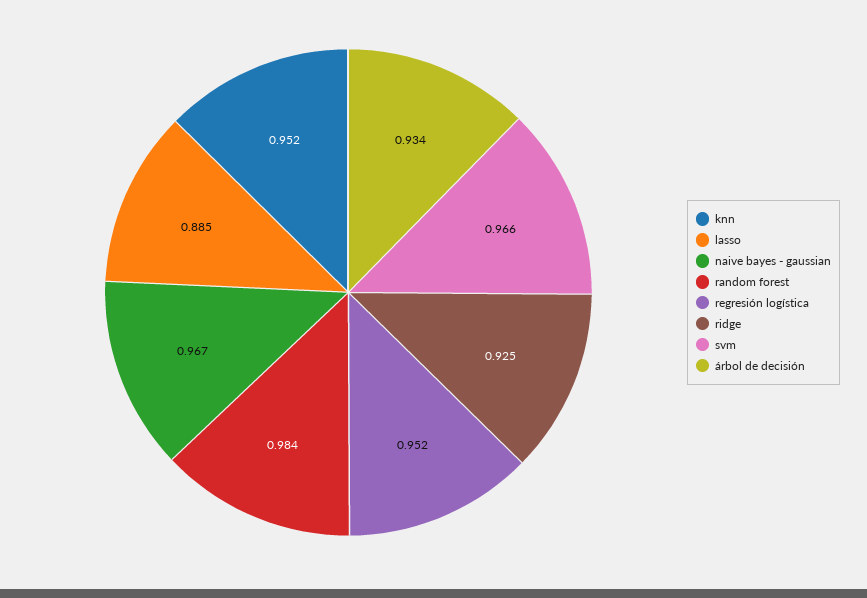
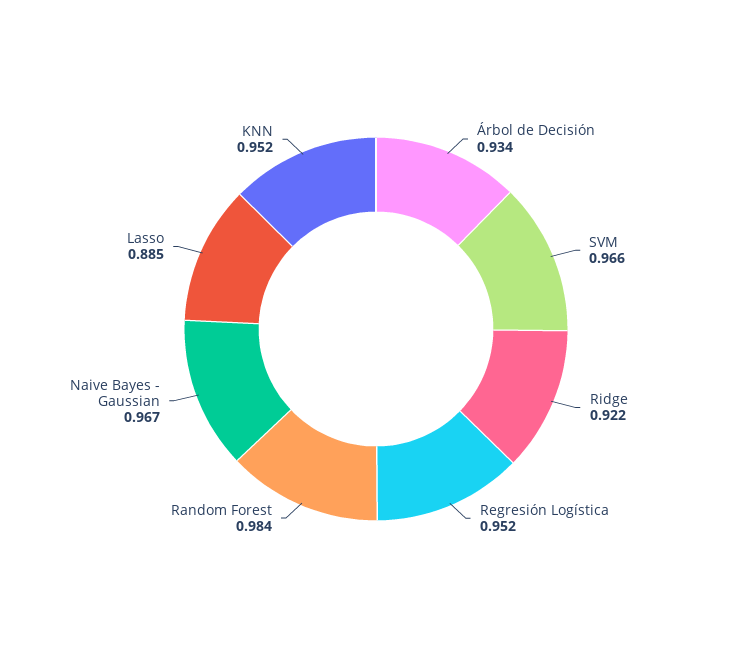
  {
    "knn": 0.952,
    "lasso": 0.885,
    "naive bayes - gaussian": 0.967,
    "random forest": 0.984,
    "regresión logística": 0.952,
-   "ridge": 0.925,
+   "ridge": 0.922,
    "svm": 0.966,
    "árbol de decisión": 0.934
  }

